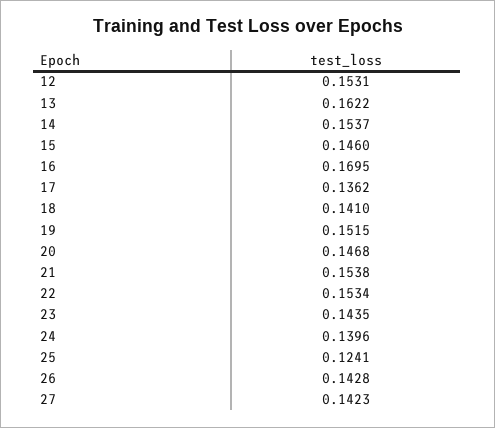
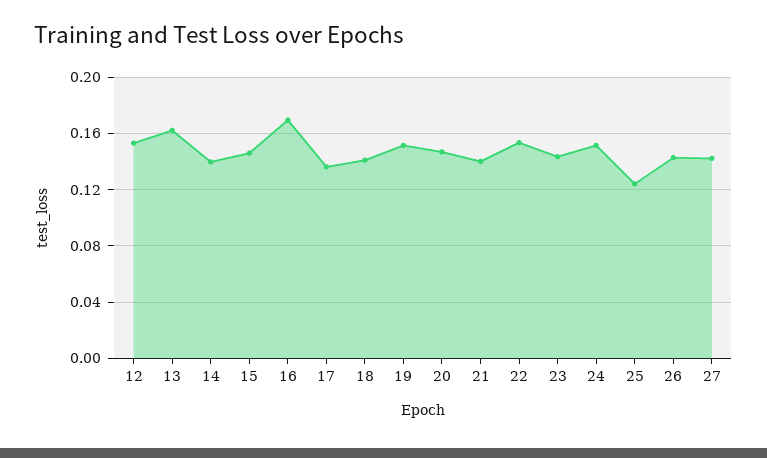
  {
    "12": 0.1531,
    "13": 0.1622,
-   "14": 0.1537,
+   "14": 0.14,
    "15": 0.146,
    "16": 0.1695,
    "17": 0.1362,
    "18": 0.141,
    "19": 0.1515,
    "20": 0.1468,
-   "21": 0.1538,
+   "21": 0.14,
    "22": 0.1534,
    "23": 0.1435,
-   "24": 0.1396,
+   "24": 0.15,
    "25": 0.1241,
    "26": 0.1428,
    "27": 0.1423
  }

